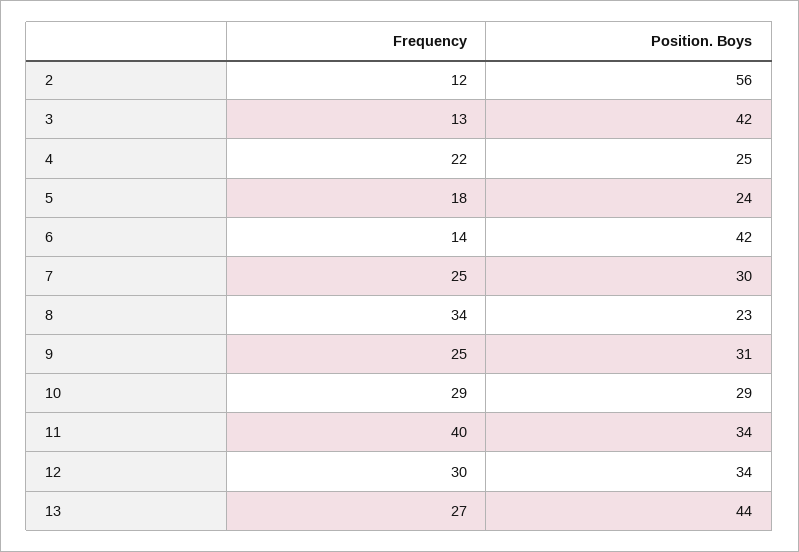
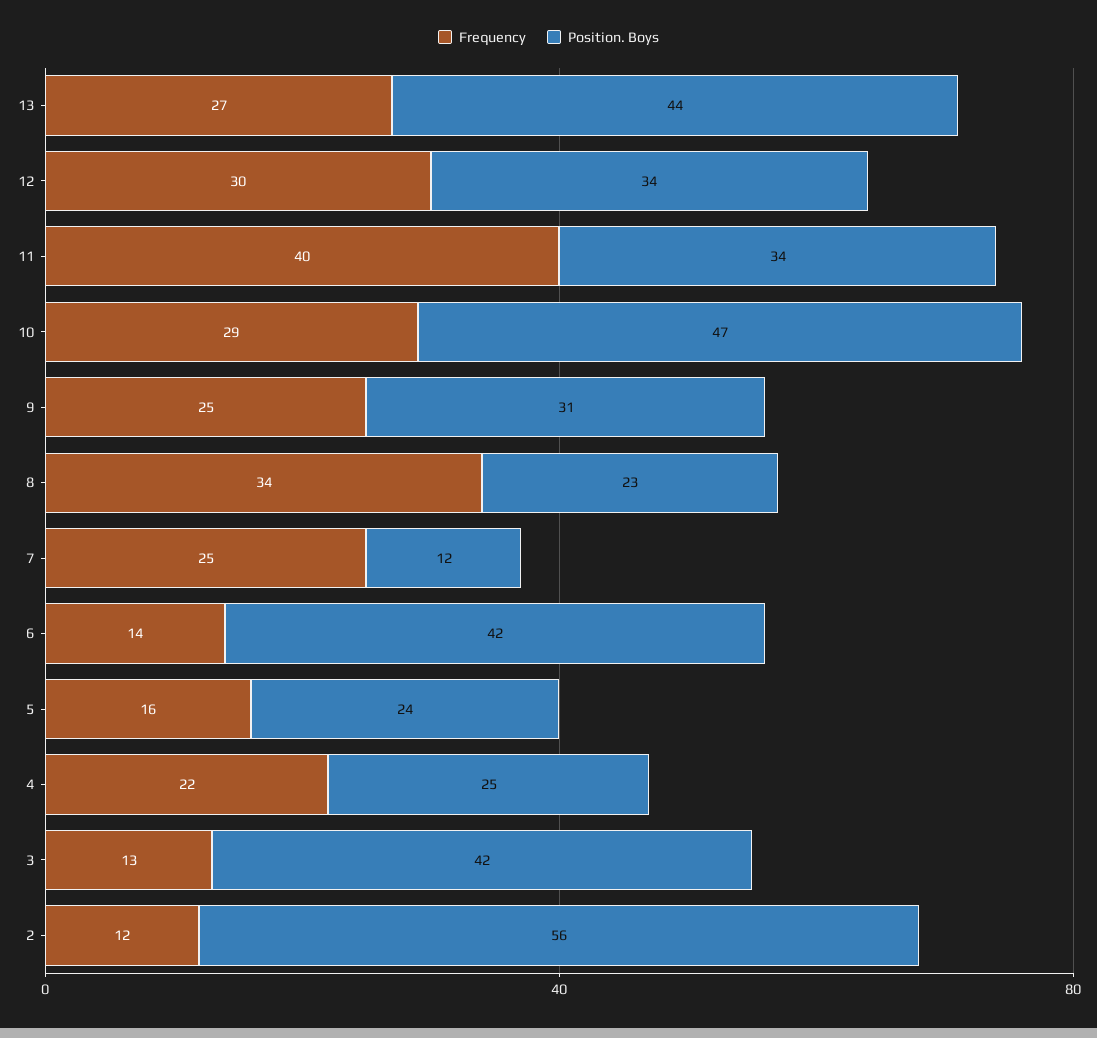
  {
    "Frequency": {
      "2": 12,
      "3": 13,
      "4": 22,
-     "5": 18,
+     "5": 16,
      "6": 14,
      "7": 25,
      "8": 34,
      "9": 25,
      "10": 29,
      "11": 40,
      "12": 30,
      "13": 27
    },
    "Position. Boys": {
      "2": 56,
      "3": 42,
      "4": 25,
      "5": 24,
      "6": 42,
-     "7": 30,
+     "7": 12,
      "8": 23,
      "9": 31,
-     "10": 29,
+     "10": 47,
      "11": 34,
      "12": 34,
      "13": 44
    }
  }

